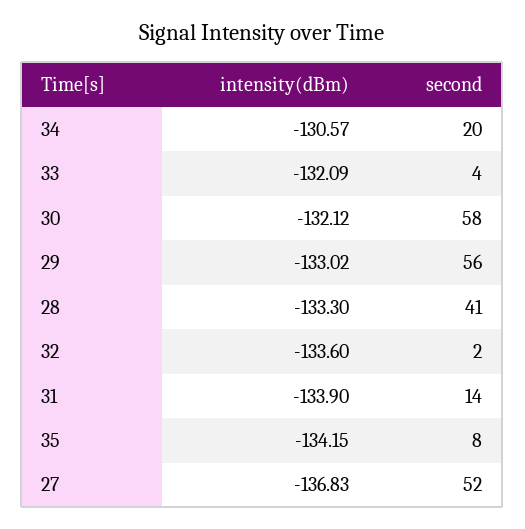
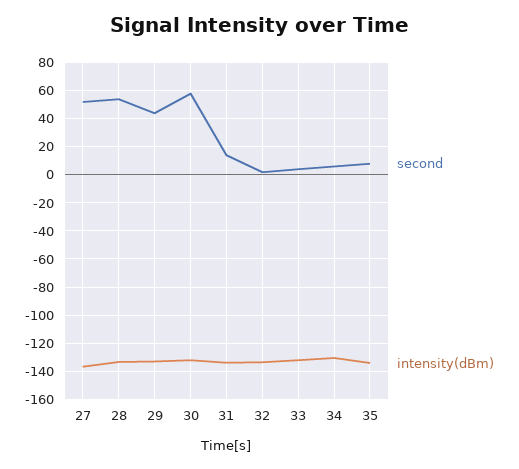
  {
    "intensity(dBm)": {
      "34": -130.57,
      "33": -132.09,
      "30": -132.12,
      "29": -133.02,
      "28": -133.3,
      "32": -133.6,
      "31": -133.9,
      "35": -134.15,
      "27": -136.83
    },
    "second": {
-     "34": 20,
+     "34": 5,
      "33": 4,
      "30": 58,
-     "29": 56,
+     "29": 45,
-     "28": 41,
+     "28": 55,
      "32": 2,
      "31": 14,
      "35": 8,
      "27": 52
    }
  }

